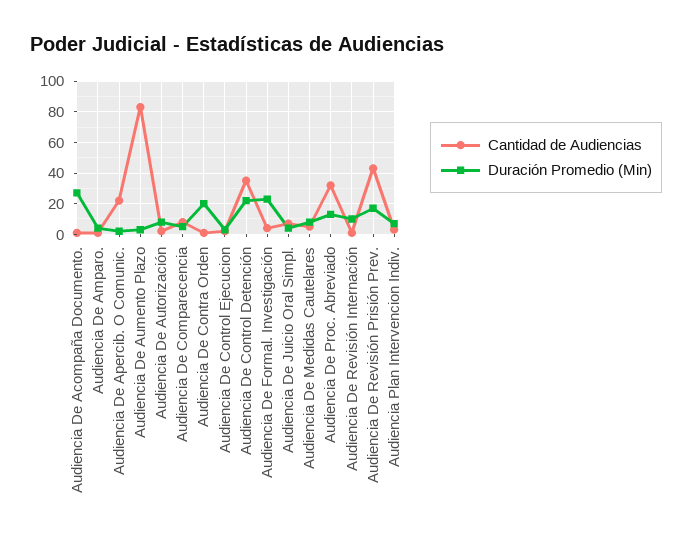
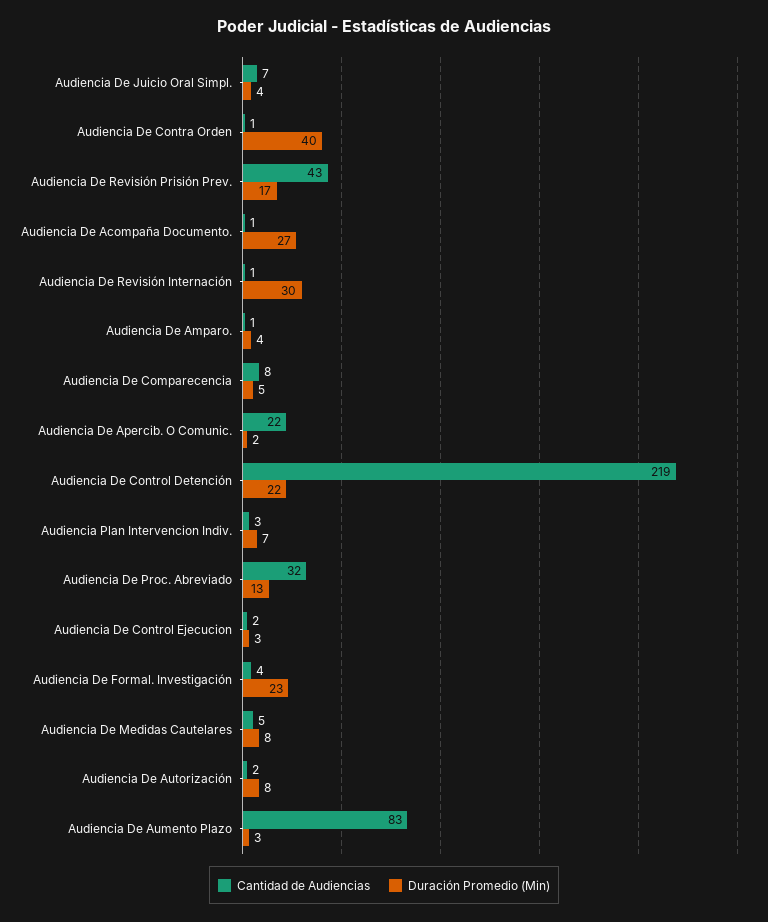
  {
    "Cantidad de Audiencias": {
      "Audiencia De Acompaña Documento.": 1,
      "Audiencia De Amparo.": 1,
      "Audiencia De Apercib. O Comunic.": 22,
      "Audiencia De Aumento Plazo": 83,
      "Audiencia De Autorización": 2,
      "Audiencia De Comparecencia": 8,
      "Audiencia De Contra Orden": 1,
      "Audiencia De Control Ejecucion": 2,
-     "Audiencia De Control Detención": 35,
+     "Audiencia De Control Detención": 219,
      "Audiencia De Formal. Investigación": 4,
      "Audiencia De Juicio Oral Simpl.": 7,
      "Audiencia De Medidas Cautelares": 5,
      "Audiencia De Proc. Abreviado": 32,
      "Audiencia De Revisión Internación": 1,
      "Audiencia De Revisión Prisión Prev.": 43,
      "Audiencia Plan Intervencion Indiv.": 3
    },
    "Duración Promedio (Min)": {
      "Audiencia De Acompaña Documento.": 27,
      "Audiencia De Amparo.": 4,
      "Audiencia De Apercib. O Comunic.": 2,
      "Audiencia De Aumento Plazo": 3,
      "Audiencia De Autorización": 8,
      "Audiencia De Comparecencia": 5,
-     "Audiencia De Contra Orden": 20,
+     "Audiencia De Contra Orden": 40,
      "Audiencia De Control Ejecucion": 3,
      "Audiencia De Control Detención": 22,
      "Audiencia De Formal. Investigación": 23,
      "Audiencia De Juicio Oral Simpl.": 4,
      "Audiencia De Medidas Cautelares": 8,
      "Audiencia De Proc. Abreviado": 13,
-     "Audiencia De Revisión Internación": 10,
+     "Audiencia De Revisión Internación": 30,
      "Audiencia De Revisión Prisión Prev.": 17,
      "Audiencia Plan Intervencion Indiv.": 7
    }
  }

